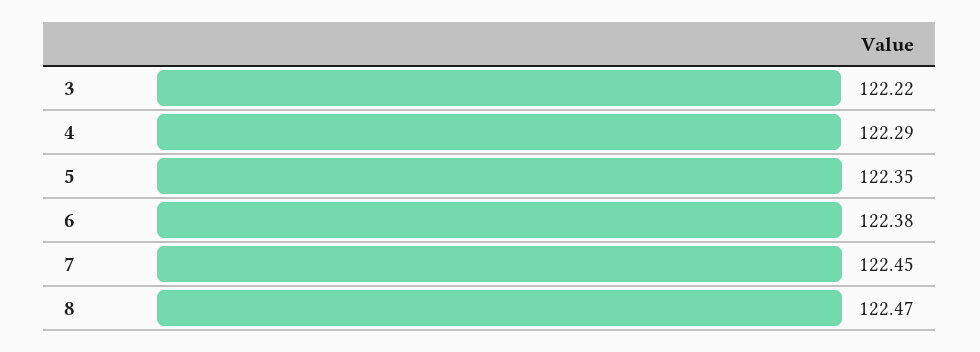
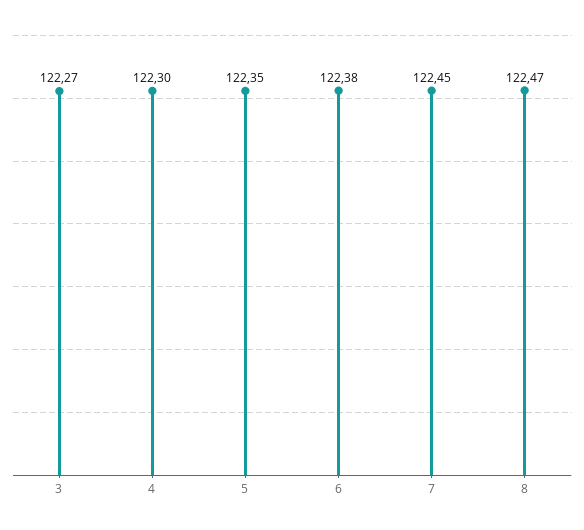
  {
-   "3": 122.22,
+   "3": 122.27,
-   "4": 122.29,
+   "4": 122.3,
    "5": 122.35,
    "6": 122.38,
    "7": 122.45,
    "8": 122.47
  }

